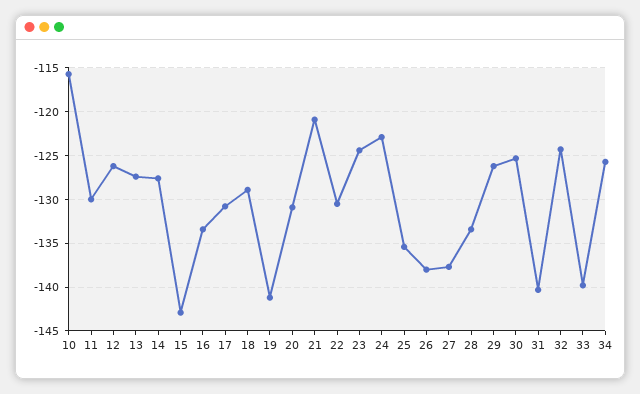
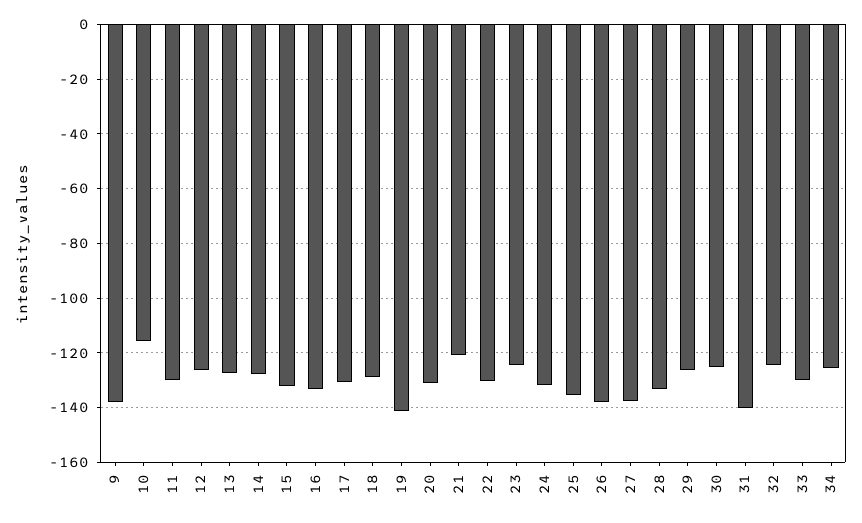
  {
    "10": -116,
    "11": -130,
    "12": -126,
    "13": -127,
    "14": -128,
-   "15": -143,
+   "15": -132.5,
    "16": -133,
    "17": -131,
    "18": -129,
    "19": -141,
    "20": -131,
    "21": -121,
    "22": -131,
    "23": -124,
-   "24": -123,
+   "24": -132.5,
    "25": -135,
    "26": -138,
    "27": -138,
    "28": -133,
    "29": -126,
    "30": -125,
    "31": -140,
    "32": -124,
-   "33": -140,
+   "33": -130,
-   "34": -126
+   "34": -126,
+   "9": -137.5
  }

